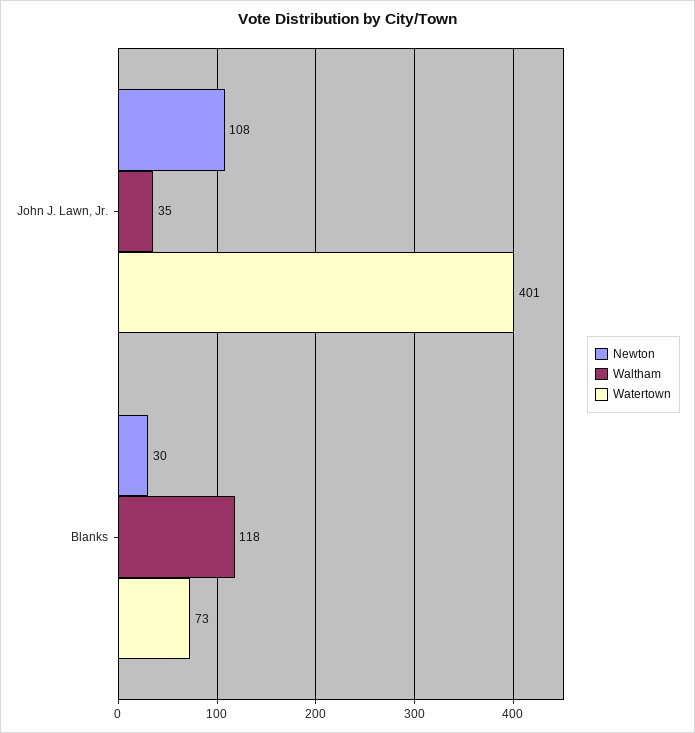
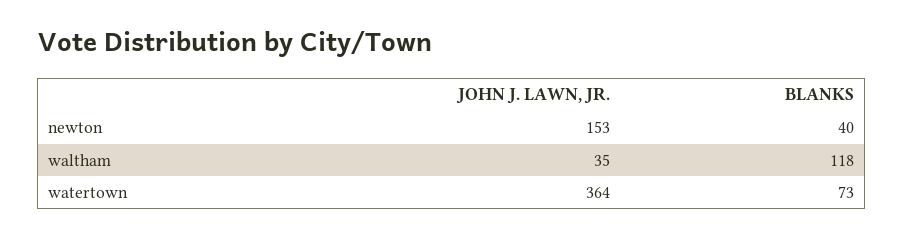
  {
    "Newton": {
-     "John J. Lawn, Jr.": 108,
+     "John J. Lawn, Jr.": 153,
-     "Blanks": 30
+     "Blanks": 40
    },
    "Waltham": {
      "John J. Lawn, Jr.": 35,
      "Blanks": 118
    },
    "Watertown": {
-     "John J. Lawn, Jr.": 401,
+     "John J. Lawn, Jr.": 364,
      "Blanks": 73
    }
  }

